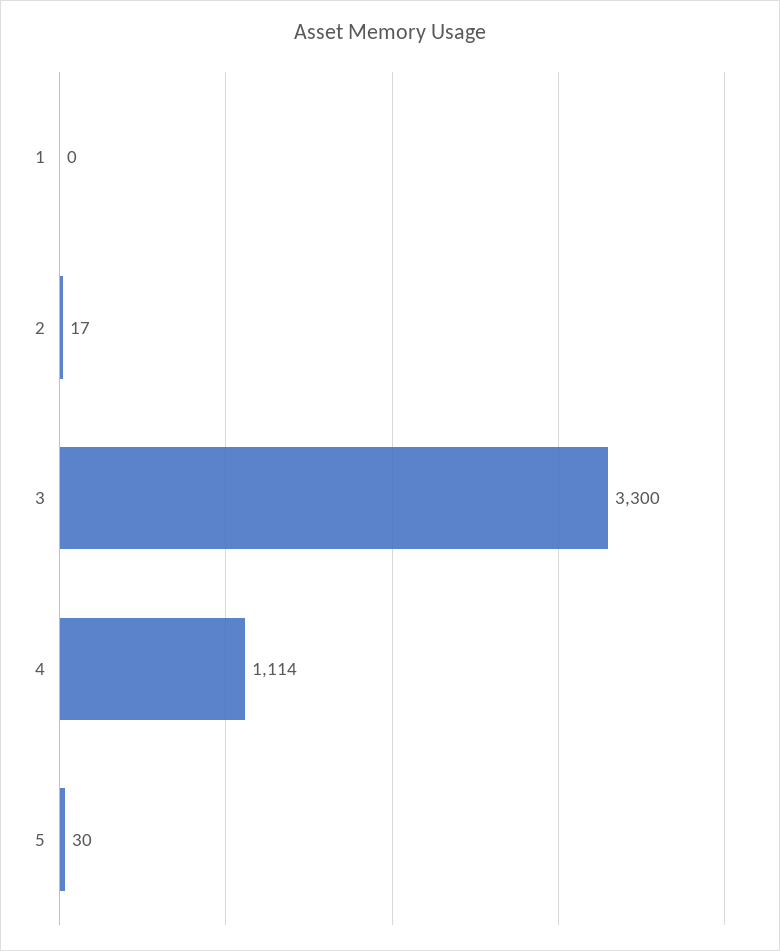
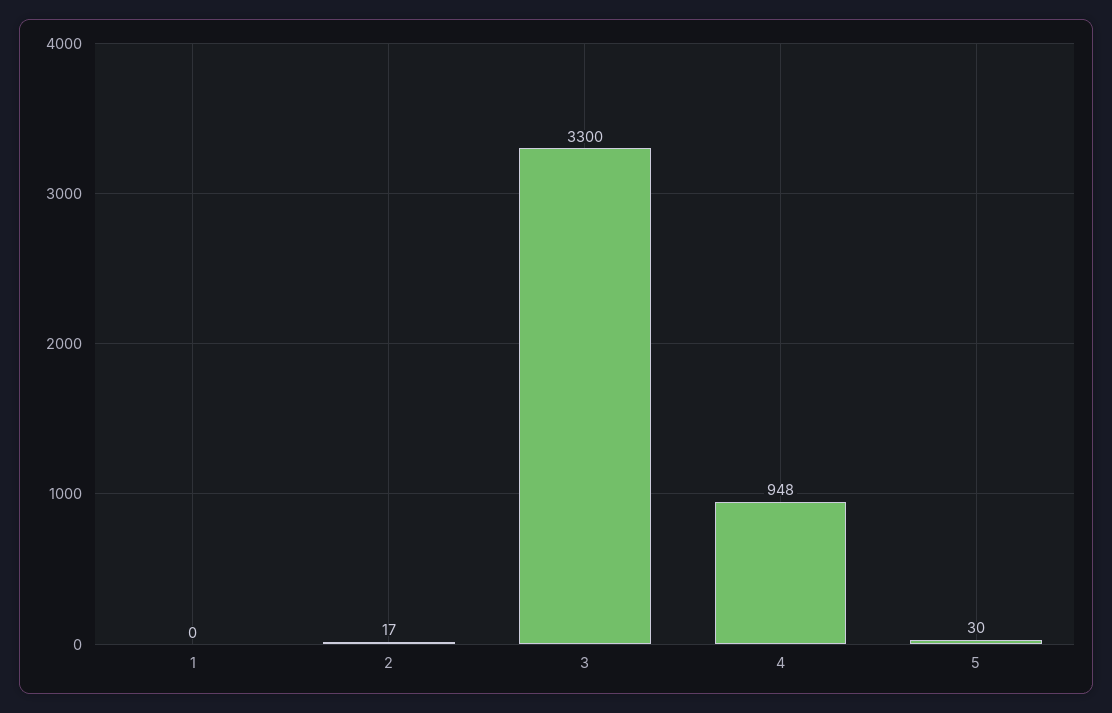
  {
    "1": 0,
    "2": 17,
    "3": 3300,
-   "4": 1114,
+   "4": 948,
    "5": 30
  }

